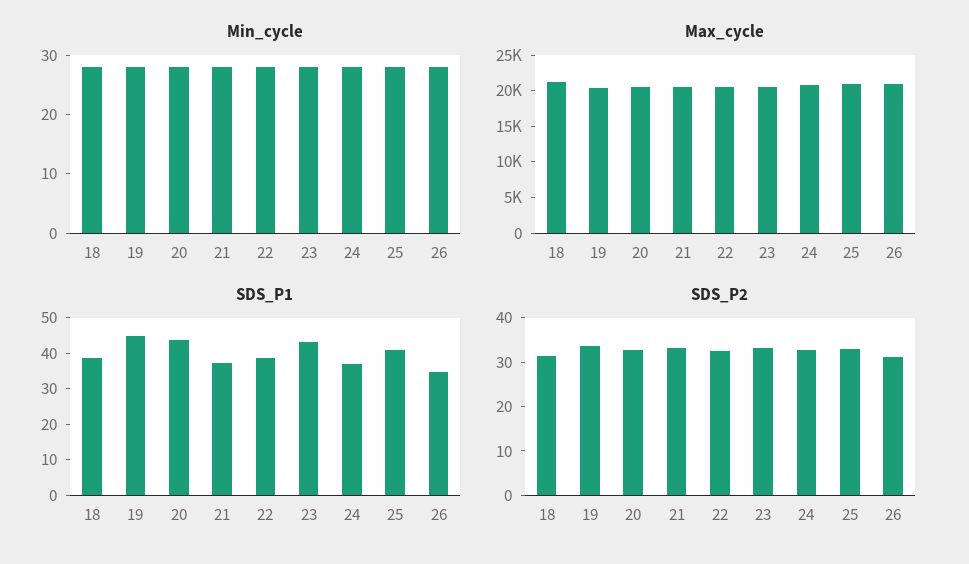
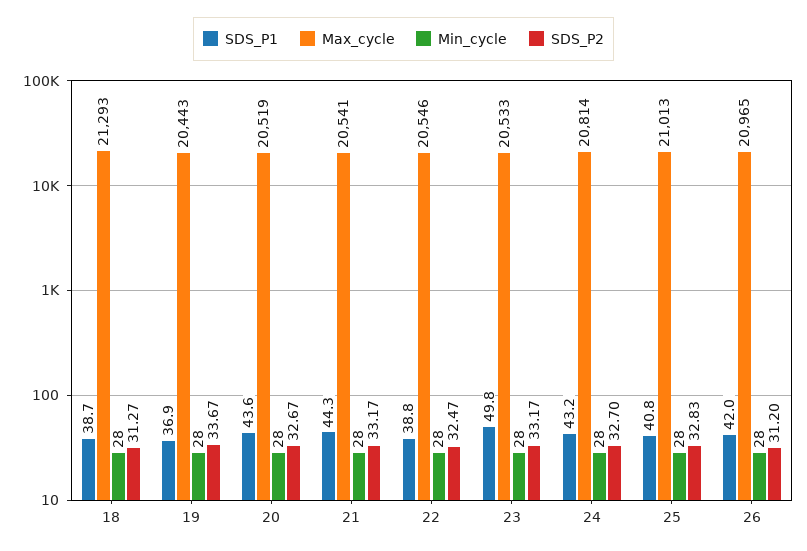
  {
    "Min_cycle": {
      "18": 28,
      "19": 28,
      "20": 28,
      "21": 28,
      "22": 28,
      "23": 28,
      "24": 28,
      "25": 28,
      "26": 28
    },
    "Max_cycle": {
      "18": 21293,
      "19": 20443,
      "20": 20519,
      "21": 20541,
      "22": 20546,
      "23": 20533,
      "24": 20814,
      "25": 21013,
      "26": 20965
    },
    "SDS_P1": {
      "18": 38.7,
-     "19": 45,
+     "19": 36.9,
      "20": 43.6,
-     "21": 37.5,
+     "21": 44.3,
      "22": 38.8,
-     "23": 42.5,
+     "23": 49.8,
-     "24": 37.5,
+     "24": 43.2,
      "25": 40.8,
-     "26": 35
+     "26": 42
    },
    "SDS_P2": {
      "18": 31.27,
      "19": 33.67,
      "20": 32.67,
      "21": 33.17,
      "22": 32.47,
      "23": 33.17,
      "24": 32.7,
      "25": 32.83,
      "26": 31.2
    }
  }

